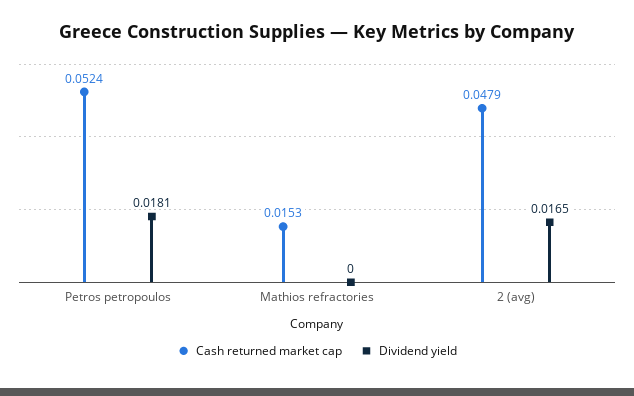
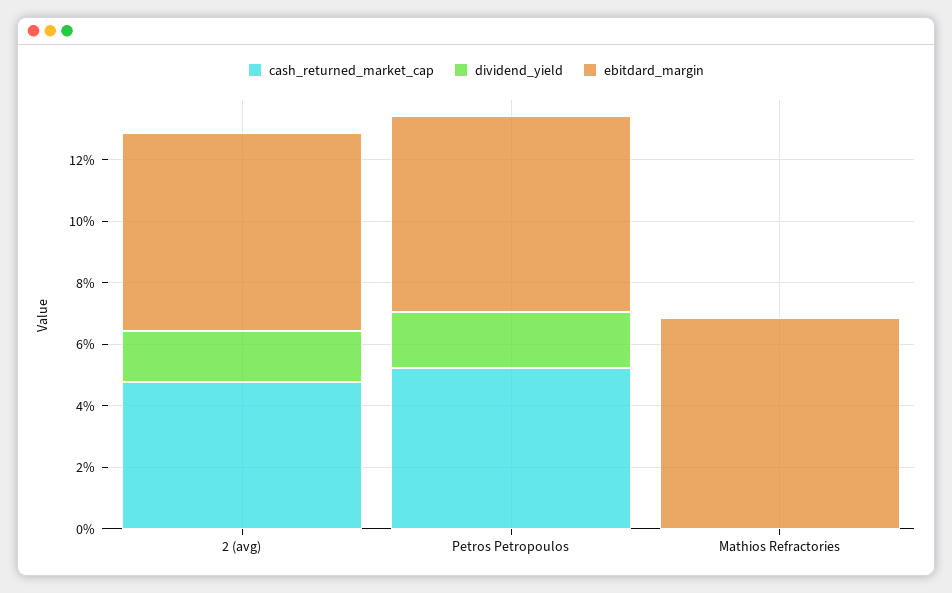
  {
    "Cash returned market cap": {
      "Petros petropoulos": 0.0524,
-     "Mathios refractories": 0.0153,
+     "Mathios refractories": 0,
      "2 (avg)": 0.0479
    },
    "Dividend yield": {
      "Petros petropoulos": 0.0181,
      "Mathios refractories": 0,
      "2 (avg)": 0.0165
-   }
+   },
+   "ebitdard_margin": {
+     "2 (avg)": 0.065,
+     "Petros petropoulos": 0.065,
+     "Mathios refractories": 0.07
+   }
  }

